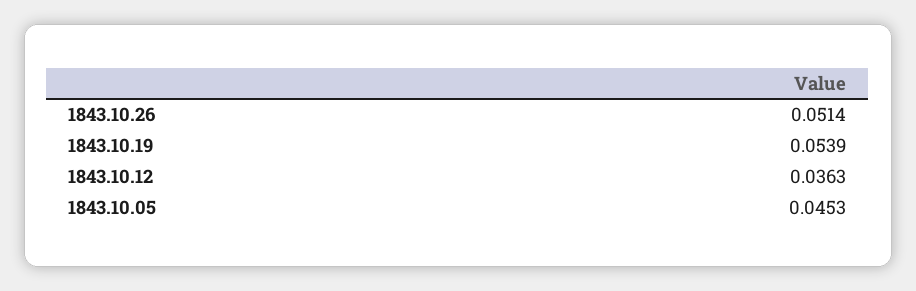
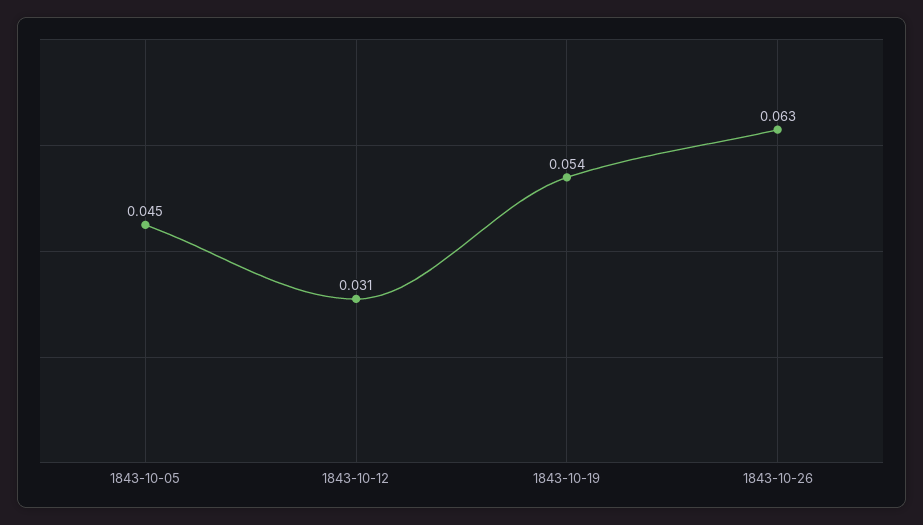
  {
-   "1843.10.26": 0.0514,
+   "1843.10.26": 0.063,
    "1843.10.19": 0.0539,
-   "1843.10.12": 0.0363,
+   "1843.10.12": 0.031,
    "1843.10.05": 0.0453
  }

